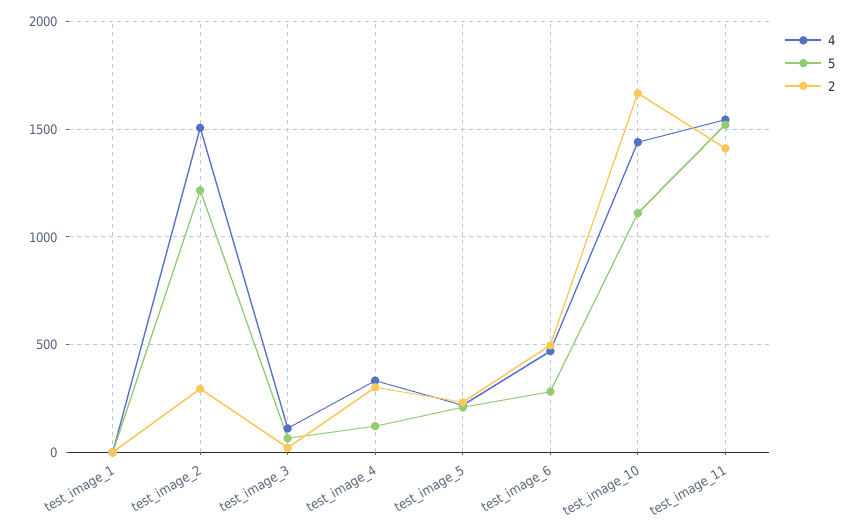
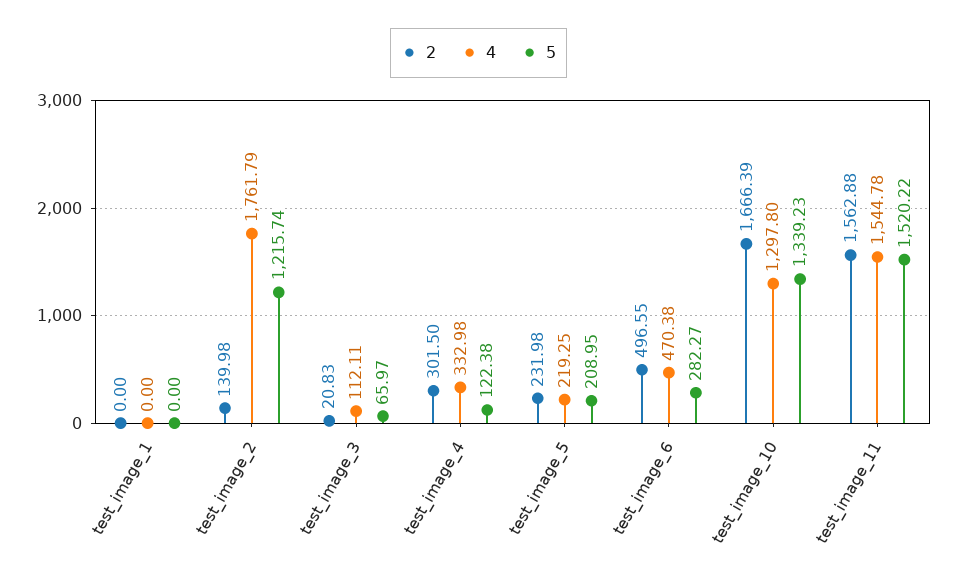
  {
    "4": {
      "test_image_1": 0,
-     "test_image_2": 1500,
+     "test_image_2": 1761.79,
      "test_image_3": 112.11,
      "test_image_4": 332.98,
      "test_image_5": 219.25,
      "test_image_6": 470.38,
-     "test_image_10": 1450,
+     "test_image_10": 1297.8,
      "test_image_11": 1544.78
    },
    "5": {
      "test_image_1": 0,
      "test_image_2": 1215.74,
      "test_image_3": 65.97,
      "test_image_4": 122.38,
      "test_image_5": 208.95,
      "test_image_6": 282.27,
-     "test_image_10": 1100,
+     "test_image_10": 1339.23,
      "test_image_11": 1520.22
    },
    "2": {
      "test_image_1": 0,
-     "test_image_2": 300,
+     "test_image_2": 139.98,
      "test_image_3": 20.83,
      "test_image_4": 301.5,
      "test_image_5": 231.98,
      "test_image_6": 496.55,
      "test_image_10": 1666.39,
-     "test_image_11": 1400
+     "test_image_11": 1562.88
    }
  }

